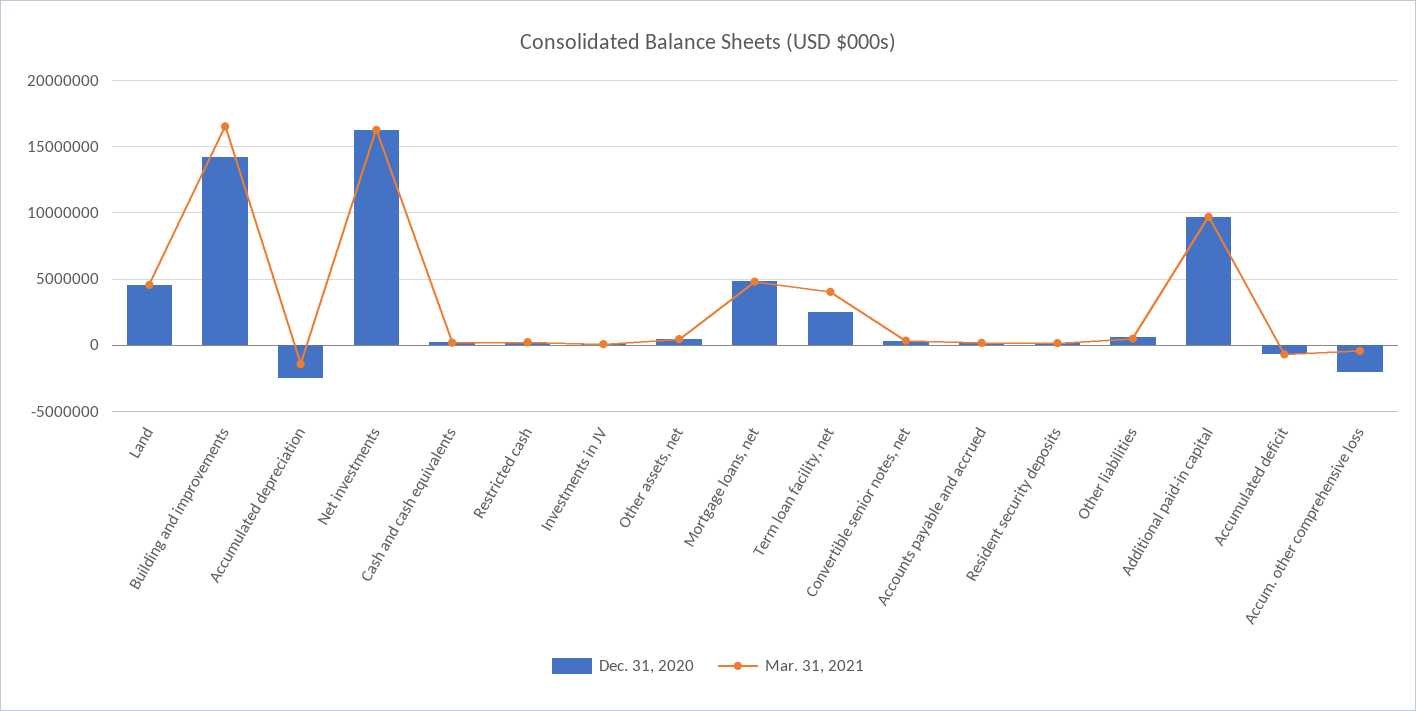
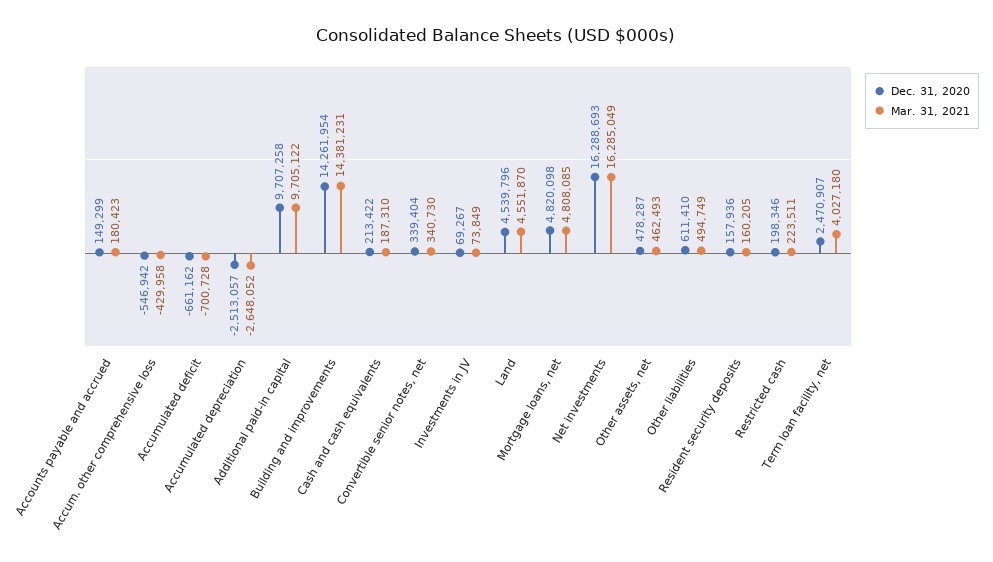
  {
    "Dec. 31, 2020": {
      "Land": 4539796,
      "Building and improvements": 14261954,
      "Accumulated depreciation": -2513057,
      "Net investments": 16288693,
      "Cash and cash equivalents": 213422,
      "Restricted cash": 198346,
      "Investments in JV": 69267,
      "Other assets, net": 478287,
      "Mortgage loans, net": 4820098,
      "Term loan facility, net": 2470907,
      "Convertible senior notes, net": 339404,
      "Accounts payable and accrued": 149299,
      "Resident security deposits": 157936,
      "Other liabilities": 611410,
      "Additional paid-in capital": 9707258,
      "Accumulated deficit": -661162,
-     "Accum. other comprehensive loss": -2000000
+     "Accum. other comprehensive loss": -546942
    },
    "Mar. 31, 2021": {
      "Land": 4551870,
-     "Building and improvements": 16500000,
+     "Building and improvements": 14381231,
-     "Accumulated depreciation": -1500000,
+     "Accumulated depreciation": -2648052,
      "Net investments": 16285049,
      "Cash and cash equivalents": 187310,
      "Restricted cash": 223511,
      "Investments in JV": 73849,
      "Other assets, net": 462493,
      "Mortgage loans, net": 4808085,
      "Term loan facility, net": 4027180,
      "Convertible senior notes, net": 340730,
      "Accounts payable and accrued": 180423,
      "Resident security deposits": 160205,
      "Other liabilities": 494749,
      "Additional paid-in capital": 9705122,
      "Accumulated deficit": -700728,
      "Accum. other comprehensive loss": -429958
    }
  }

